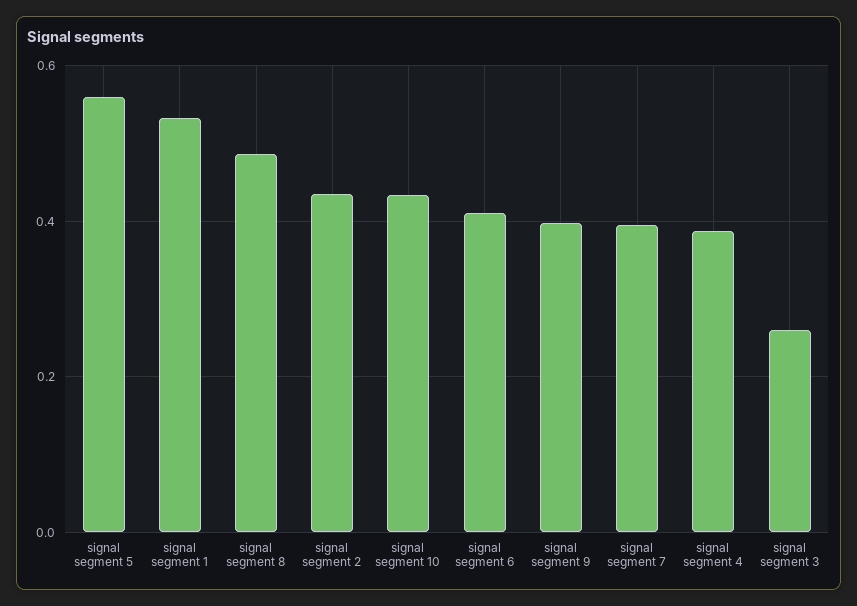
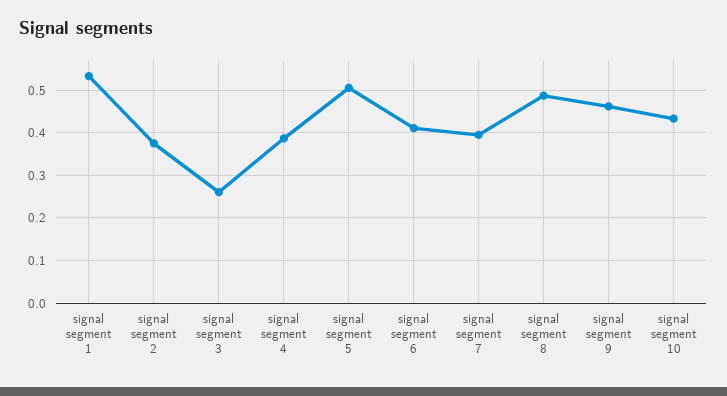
  {
-   "signal segment 5": 0.56,
+   "signal segment 5": 0.5,
    "signal segment 1": 0.54,
    "signal segment 8": 0.48,
-   "signal segment 2": 0.44,
+   "signal segment 2": 0.38,
    "signal segment 10": 0.44,
    "signal segment 6": 0.42,
-   "signal segment 9": 0.4,
+   "signal segment 9": 0.46,
    "signal segment 7": 0.4,
    "signal segment 4": 0.38,
    "signal segment 3": 0.26
  }

